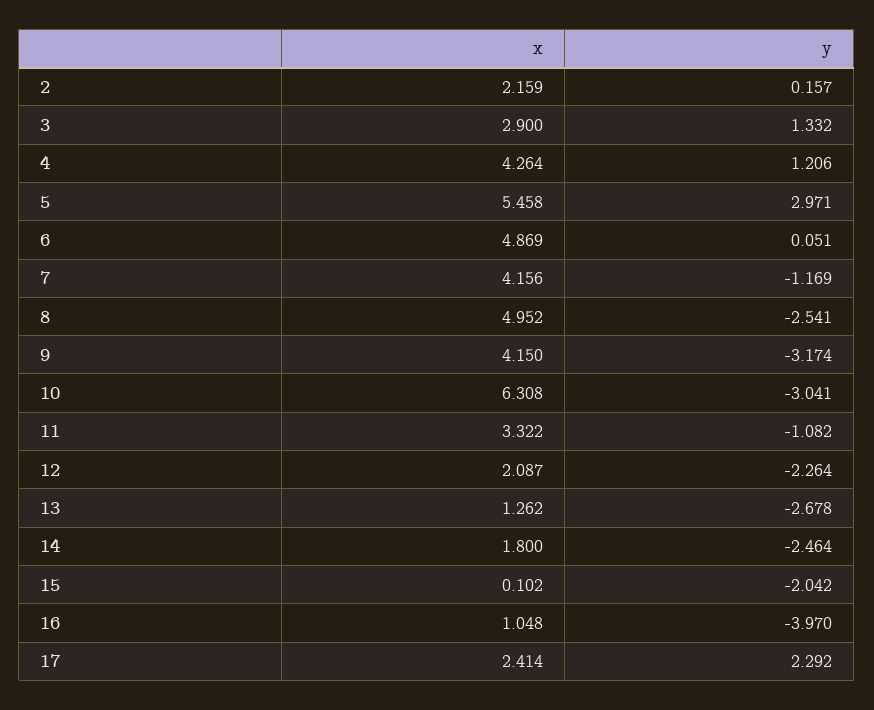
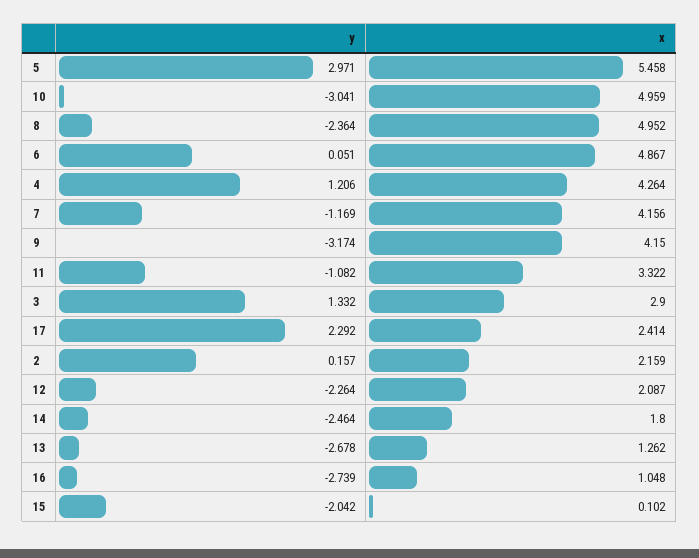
  {
    "x": {
      "2": 2.159,
      "3": 2.9,
      "4": 4.264,
      "5": 5.458,
-     "6": 4.869,
+     "6": 4.867,
      "7": 4.156,
      "8": 4.952,
      "9": 4.15,
-     "10": 6.308,
+     "10": 4.959,
      "11": 3.322,
      "12": 2.087,
      "13": 1.262,
      "14": 1.8,
      "15": 0.102,
      "16": 1.048,
      "17": 2.414
    },
    "y": {
      "2": 0.157,
      "3": 1.332,
      "4": 1.206,
      "5": 2.971,
      "6": 0.051,
      "7": -1.169,
-     "8": -2.541,
+     "8": -2.364,
      "9": -3.174,
      "10": -3.041,
      "11": -1.082,
      "12": -2.264,
      "13": -2.678,
      "14": -2.464,
      "15": -2.042,
-     "16": -3.97,
+     "16": -2.739,
      "17": 2.292
    }
  }

